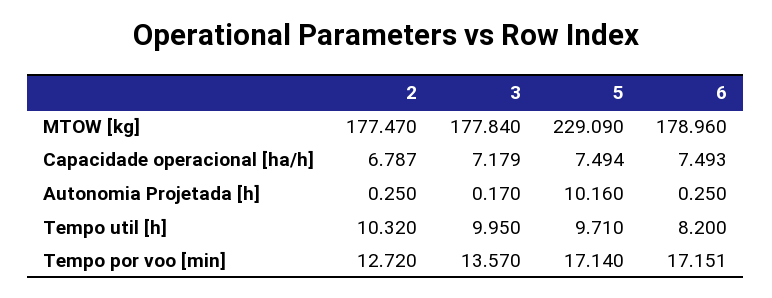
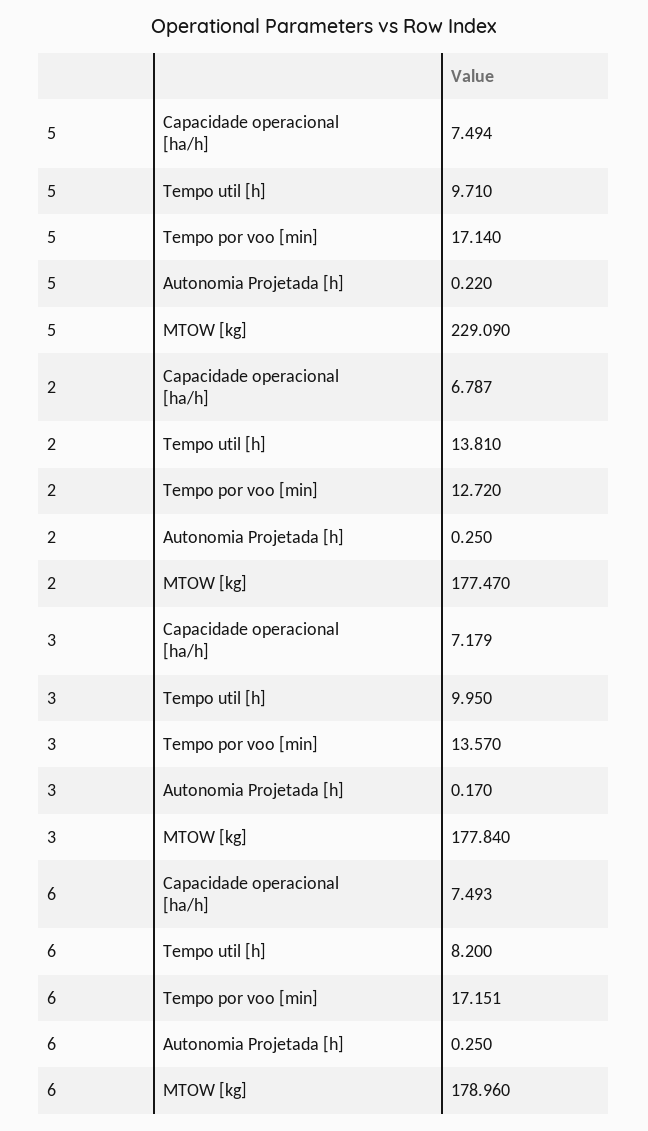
  {
    "2": {
      "MTOW [kg]": 177.47,
      "Capacidade operacional [ha/h]": 6.787,
      "Autonomia Projetada [h]": 0.25,
-     "Tempo util [h]": 10.32,
+     "Tempo util [h]": 13.81,
      "Tempo por voo [min]": 12.72
    },
    "3": {
      "MTOW [kg]": 177.84,
      "Capacidade operacional [ha/h]": 7.179,
      "Autonomia Projetada [h]": 0.17,
      "Tempo util [h]": 9.95,
      "Tempo por voo [min]": 13.57
    },
    "5": {
      "MTOW [kg]": 229.09,
      "Capacidade operacional [ha/h]": 7.494,
-     "Autonomia Projetada [h]": 10.16,
+     "Autonomia Projetada [h]": 0.22,
      "Tempo util [h]": 9.71,
      "Tempo por voo [min]": 17.14
    },
    "6": {
      "MTOW [kg]": 178.96,
      "Capacidade operacional [ha/h]": 7.493,
      "Autonomia Projetada [h]": 0.25,
      "Tempo util [h]": 8.2,
      "Tempo por voo [min]": 17.151
    }
  }

